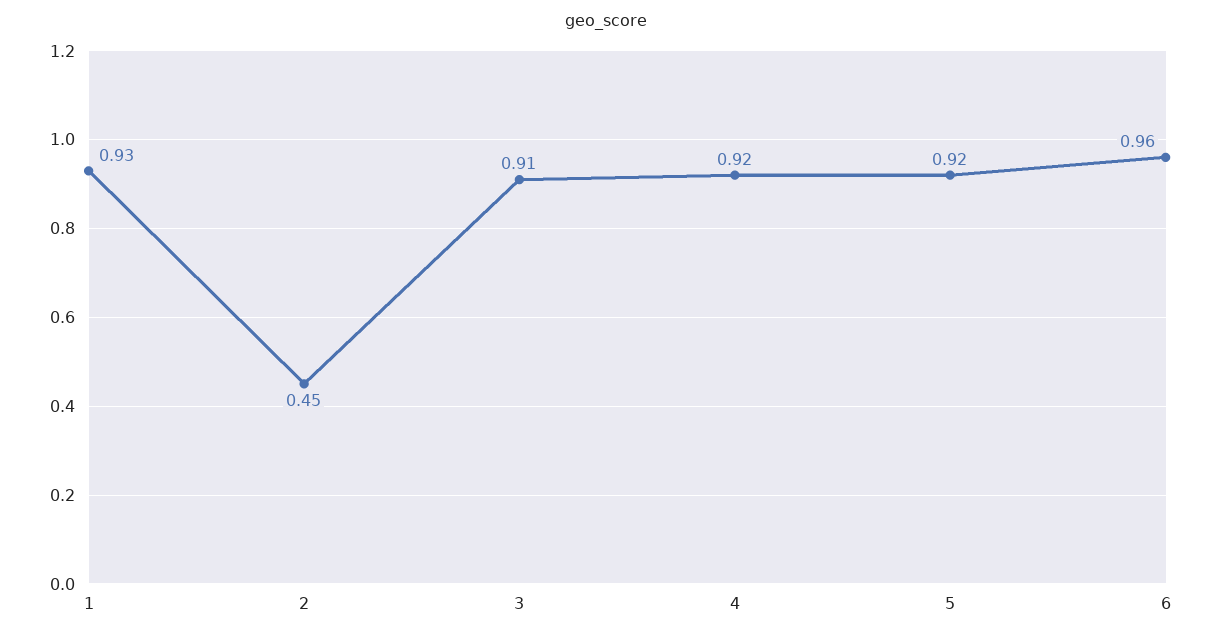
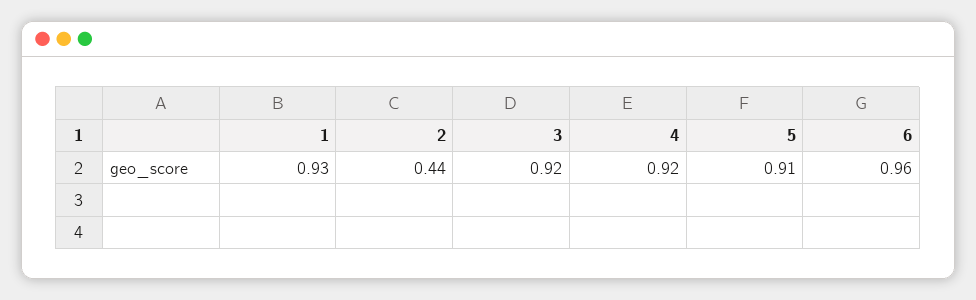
  {
    "1": 0.93,
-   "2": 0.45,
+   "2": 0.44,
-   "3": 0.91,
+   "3": 0.92,
    "4": 0.92,
-   "5": 0.92,
+   "5": 0.91,
    "6": 0.96
  }

